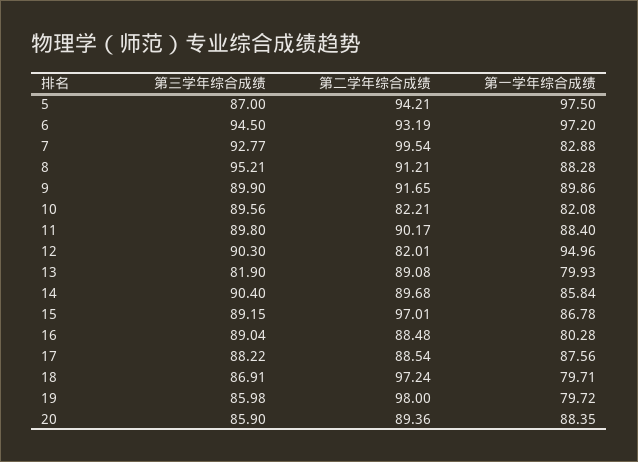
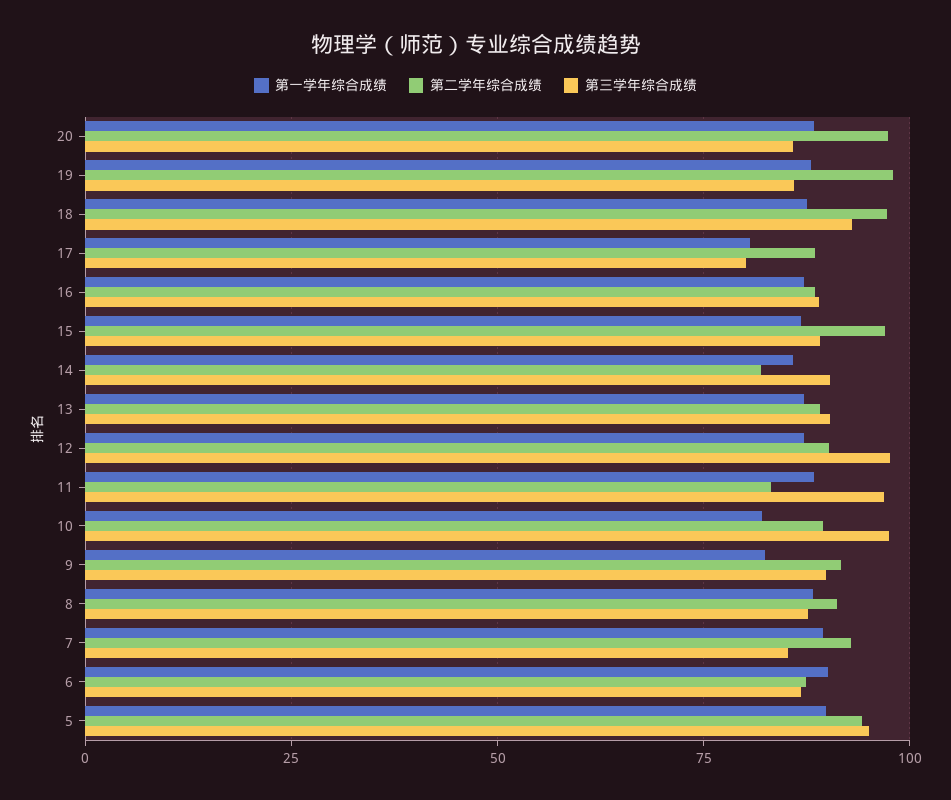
  {
    "第三学年综合成绩": {
-     "5": 87,
+     "5": 95,
-     "6": 94.5,
+     "6": 87.5,
-     "7": 92.77,
+     "7": 85,
-     "8": 95.21,
+     "8": 87.5,
      "9": 89.9,
-     "10": 89.56,
+     "10": 97.5,
-     "11": 89.8,
+     "11": 97.5,
-     "12": 90.3,
+     "12": 97.5,
-     "13": 81.9,
+     "13": 90,
      "14": 90.4,
      "15": 89.15,
      "16": 89.04,
-     "17": 88.22,
+     "17": 80,
-     "18": 86.91,
+     "18": 92.5,
      "19": 85.98,
      "20": 85.9
    },
    "第二学年综合成绩": {
      "5": 94.21,
-     "6": 93.19,
+     "6": 87.5,
-     "7": 99.54,
+     "7": 92.5,
      "8": 91.21,
      "9": 91.65,
-     "10": 82.21,
+     "10": 90,
-     "11": 90.17,
+     "11": 82.5,
-     "12": 82.01,
+     "12": 90,
      "13": 89.08,
-     "14": 89.68,
+     "14": 82.5,
      "15": 97.01,
      "16": 88.48,
      "17": 88.54,
      "18": 97.24,
      "19": 98,
-     "20": 89.36
+     "20": 97.5
    },
    "第一学年综合成绩": {
-     "5": 97.5,
+     "5": 90,
-     "6": 97.2,
+     "6": 90,
-     "7": 82.88,
+     "7": 90,
      "8": 88.28,
-     "9": 89.86,
+     "9": 82.5,
      "10": 82.08,
      "11": 88.4,
-     "12": 94.96,
+     "12": 87.5,
-     "13": 79.93,
+     "13": 87.5,
      "14": 85.84,
      "15": 86.78,
-     "16": 80.28,
+     "16": 87.5,
-     "17": 87.56,
+     "17": 80,
-     "18": 79.71,
+     "18": 87.5,
-     "19": 79.72,
+     "19": 87.5,
      "20": 88.35
    }
  }

